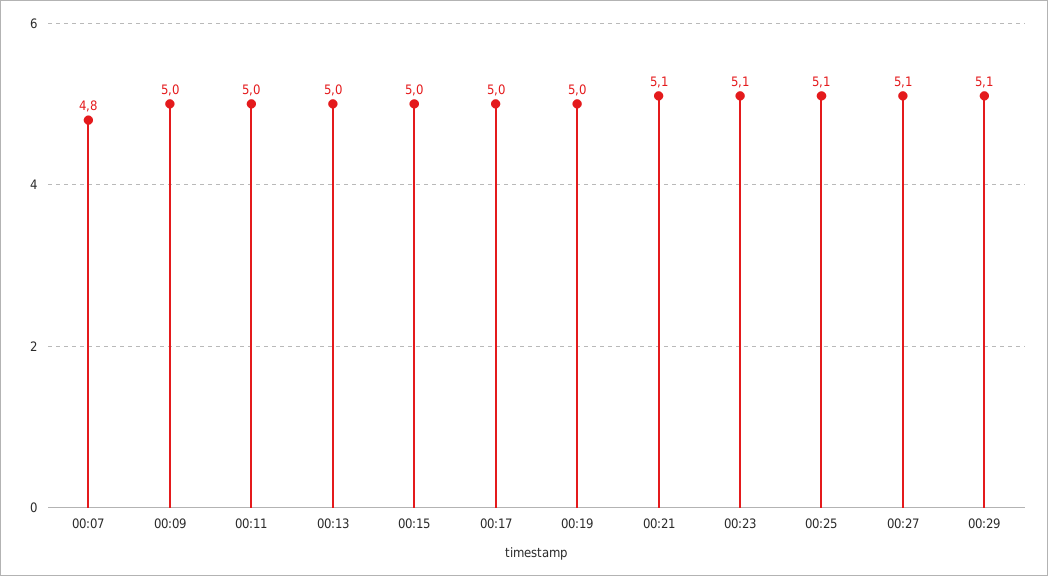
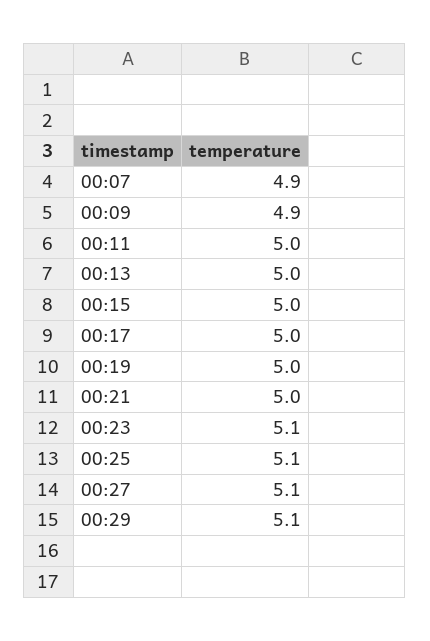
  {
-   "00:07": 4.8,
+   "00:07": 4.9,
-   "00:09": 5,
+   "00:09": 4.9,
    "00:11": 5,
    "00:13": 5,
    "00:15": 5,
    "00:17": 5,
    "00:19": 5,
-   "00:21": 5.1,
+   "00:21": 5,
    "00:23": 5.1,
    "00:25": 5.1,
    "00:27": 5.1,
    "00:29": 5.1
  }

